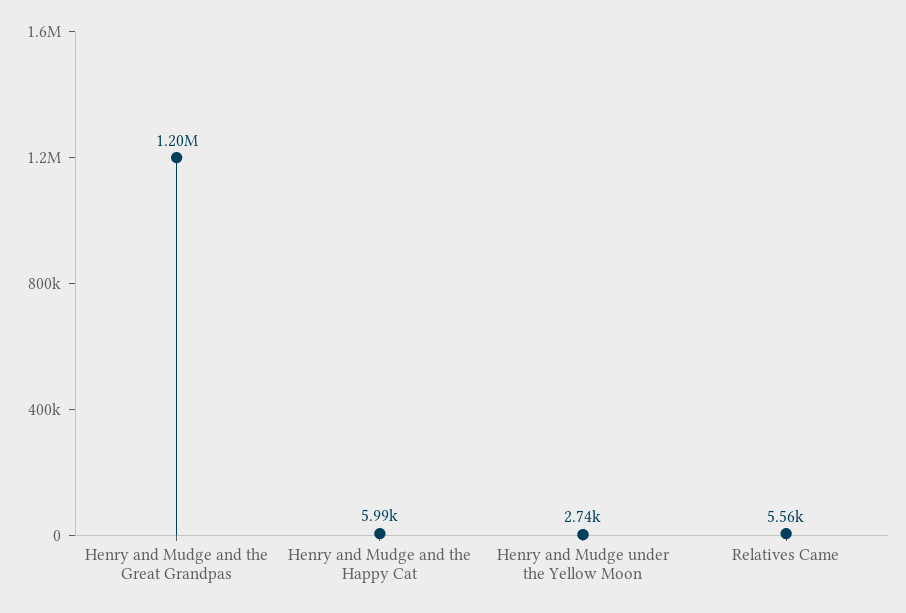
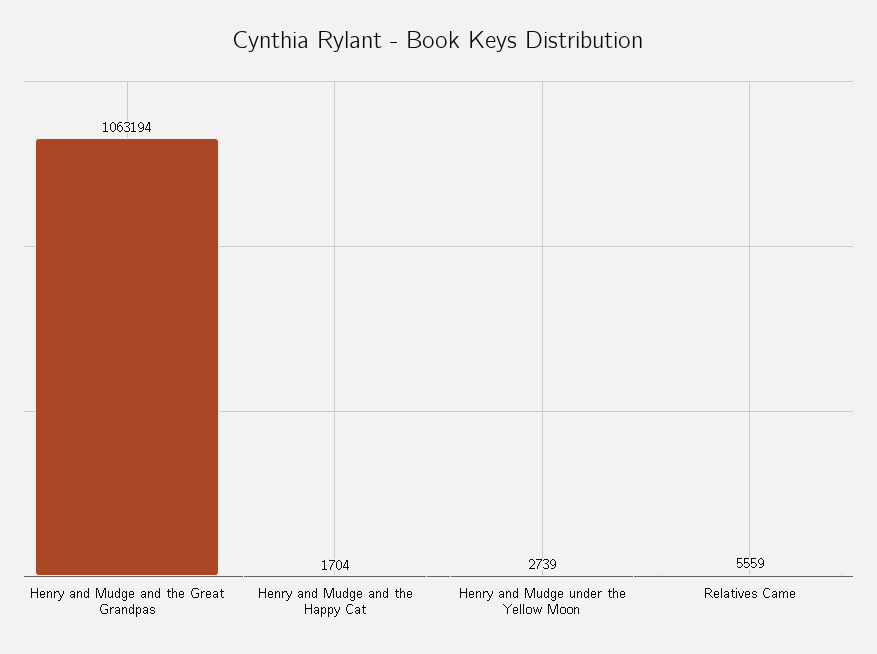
  {
-   "Henry and Mudge and the Great Grandpas": 1200000,
+   "Henry and Mudge and the Great Grandpas": 1063194,
-   "Henry and Mudge and the Happy Cat": 5990,
+   "Henry and Mudge and the Happy Cat": 1704,
    "Henry and Mudge under the Yellow Moon": 2739,
    "Relatives Came": 5559
  }

